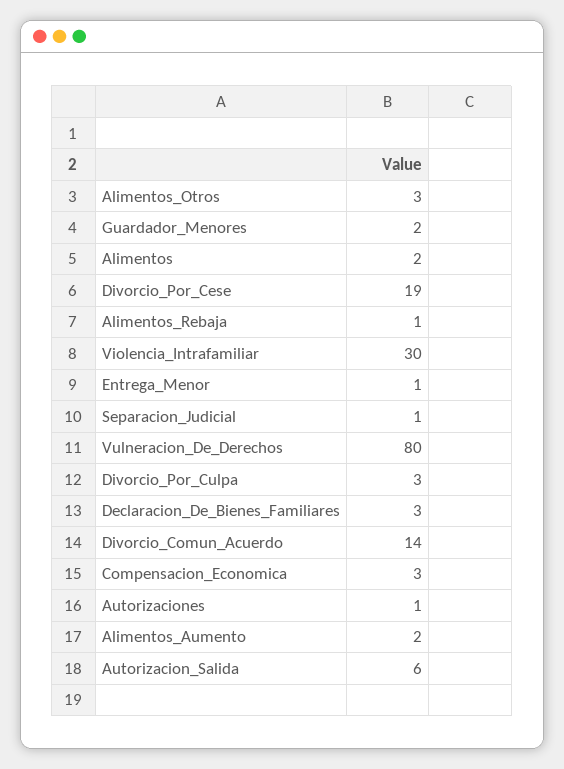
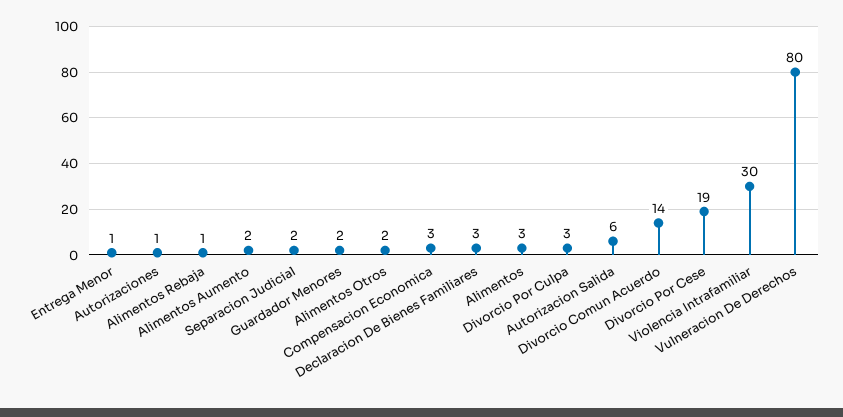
  {
-   "Alimentos_Otros": 3,
+   "Alimentos_Otros": 2,
    "Guardador_Menores": 2,
-   "Alimentos": 2,
+   "Alimentos": 3,
    "Divorcio_Por_Cese": 19,
    "Alimentos_Rebaja": 1,
    "Violencia_Intrafamiliar": 30,
    "Entrega_Menor": 1,
-   "Separacion_Judicial": 1,
+   "Separacion_Judicial": 2,
    "Vulneracion_De_Derechos": 80,
    "Divorcio_Por_Culpa": 3,
    "Declaracion_De_Bienes_Familiares": 3,
    "Divorcio_Comun_Acuerdo": 14,
    "Compensacion_Economica": 3,
    "Autorizaciones": 1,
    "Alimentos_Aumento": 2,
    "Autorizacion_Salida": 6
  }

